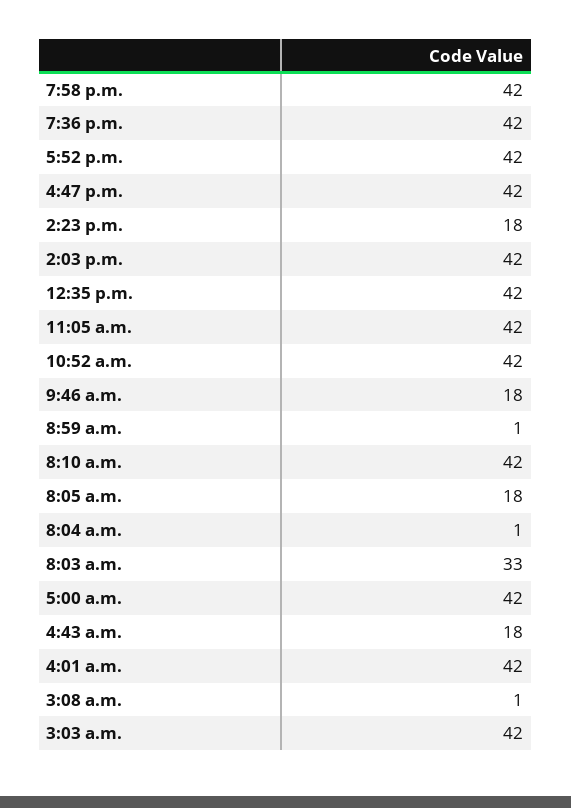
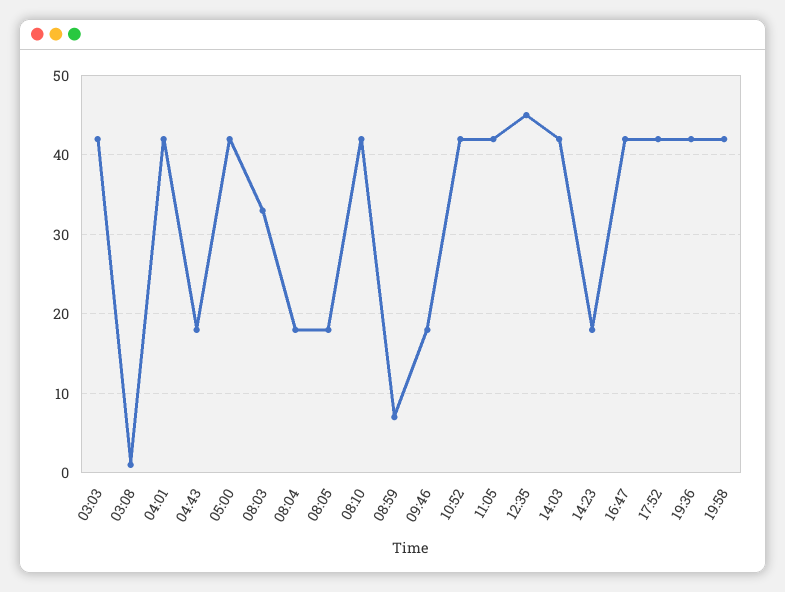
  {
    "7:58 p.m.": 42,
    "7:36 p.m.": 42,
    "5:52 p.m.": 42,
    "4:47 p.m.": 42,
    "2:23 p.m.": 18,
    "2:03 p.m.": 42,
-   "12:35 p.m.": 42,
+   "12:35 p.m.": 45,
    "11:05 a.m.": 42,
    "10:52 a.m.": 42,
    "9:46 a.m.": 18,
-   "8:59 a.m.": 1,
+   "8:59 a.m.": 7,
    "8:10 a.m.": 42,
    "8:05 a.m.": 18,
-   "8:04 a.m.": 1,
+   "8:04 a.m.": 18,
    "8:03 a.m.": 33,
    "5:00 a.m.": 42,
    "4:43 a.m.": 18,
    "4:01 a.m.": 42,
    "3:08 a.m.": 1,
    "3:03 a.m.": 42
  }

